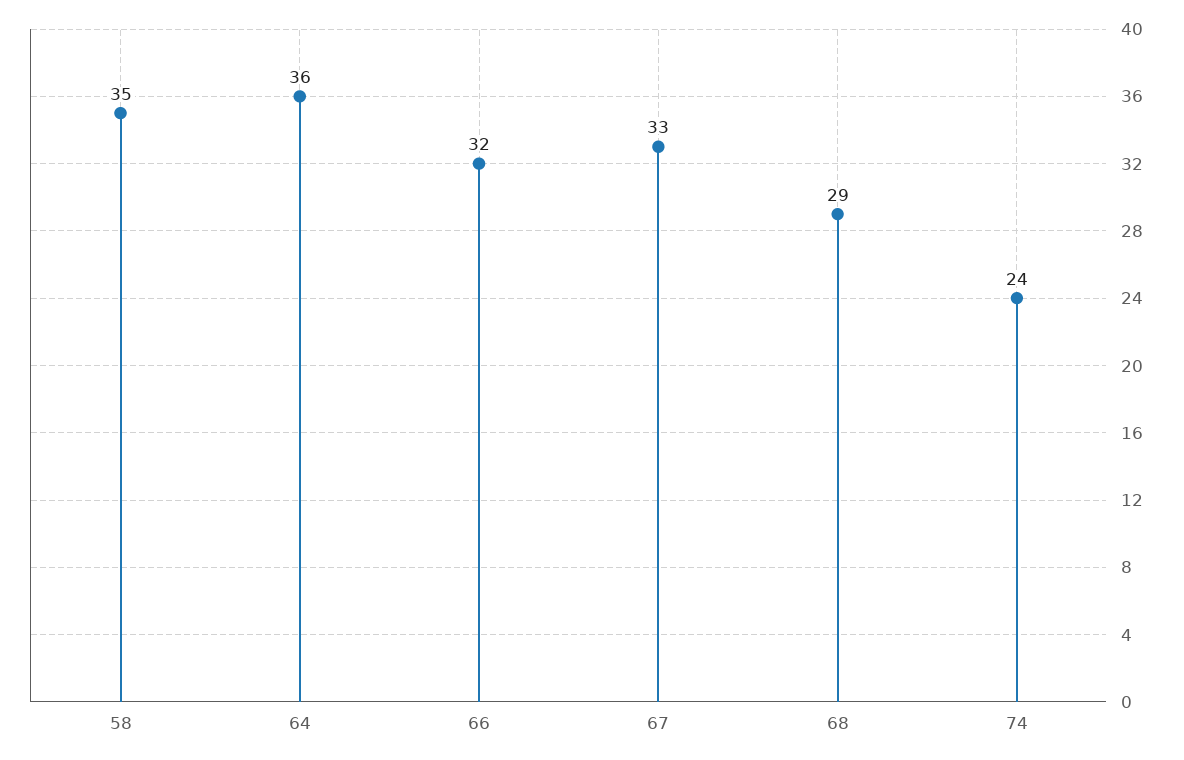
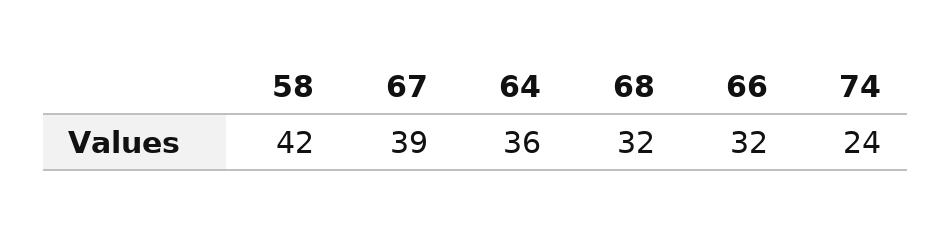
  {
-   "58": 35,
+   "58": 42,
    "64": 36,
    "66": 32,
-   "67": 33,
+   "67": 39,
-   "68": 29,
+   "68": 32,
    "74": 24
  }

